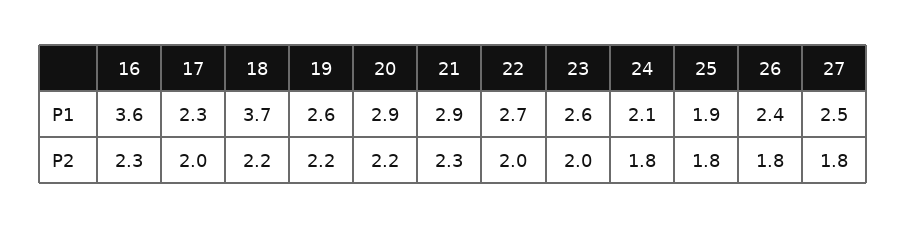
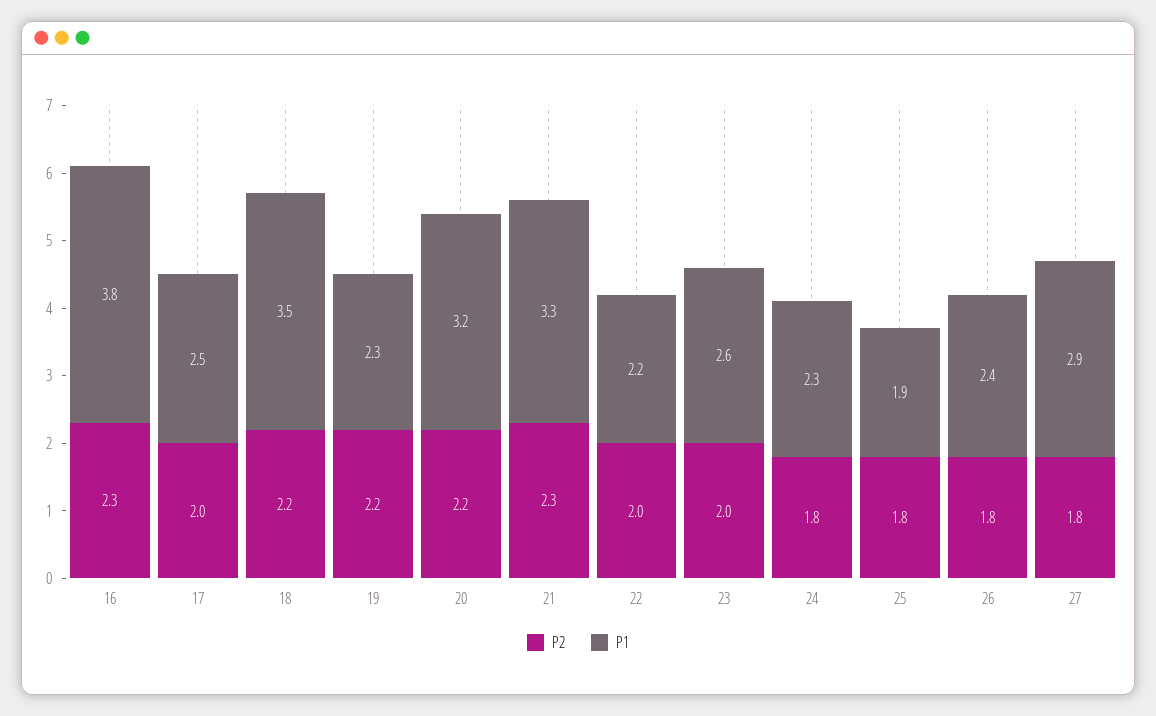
  {
    "P1": {
-     "16": 3.6,
+     "16": 3.8,
-     "17": 2.3,
+     "17": 2.5,
-     "18": 3.7,
+     "18": 3.5,
-     "19": 2.6,
+     "19": 2.3,
-     "20": 2.9,
+     "20": 3.2,
-     "21": 2.9,
+     "21": 3.3,
-     "22": 2.7,
+     "22": 2.2,
      "23": 2.6,
-     "24": 2.1,
+     "24": 2.3,
      "25": 1.9,
      "26": 2.4,
-     "27": 2.5
+     "27": 2.9
    },
    "P2": {
      "16": 2.3,
      "17": 2,
      "18": 2.2,
      "19": 2.2,
      "20": 2.2,
      "21": 2.3,
      "22": 2,
      "23": 2,
      "24": 1.8,
      "25": 1.8,
      "26": 1.8,
      "27": 1.8
    }
  }

